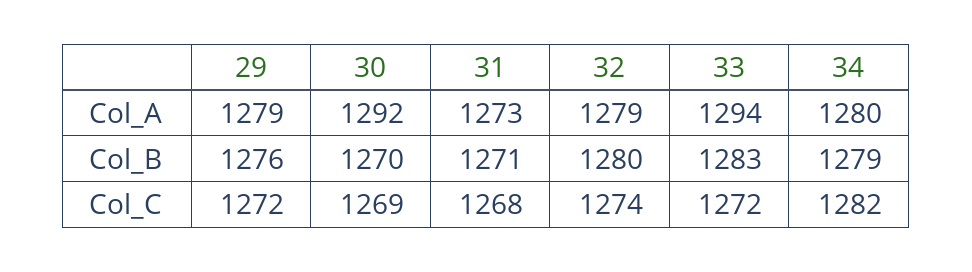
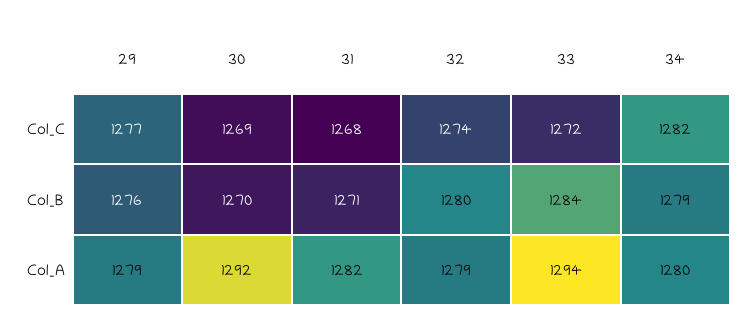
  {
    "29": {
      "Col_A": 1279,
      "Col_B": 1276,
-     "Col_C": 1272
+     "Col_C": 1277
    },
    "30": {
      "Col_A": 1292,
      "Col_B": 1270,
      "Col_C": 1269
    },
    "31": {
-     "Col_A": 1273,
+     "Col_A": 1282,
      "Col_B": 1271,
      "Col_C": 1268
    },
    "32": {
      "Col_A": 1279,
      "Col_B": 1280,
      "Col_C": 1274
    },
    "33": {
      "Col_A": 1294,
-     "Col_B": 1283,
+     "Col_B": 1284,
      "Col_C": 1272
    },
    "34": {
      "Col_A": 1280,
      "Col_B": 1279,
      "Col_C": 1282
    }
  }

